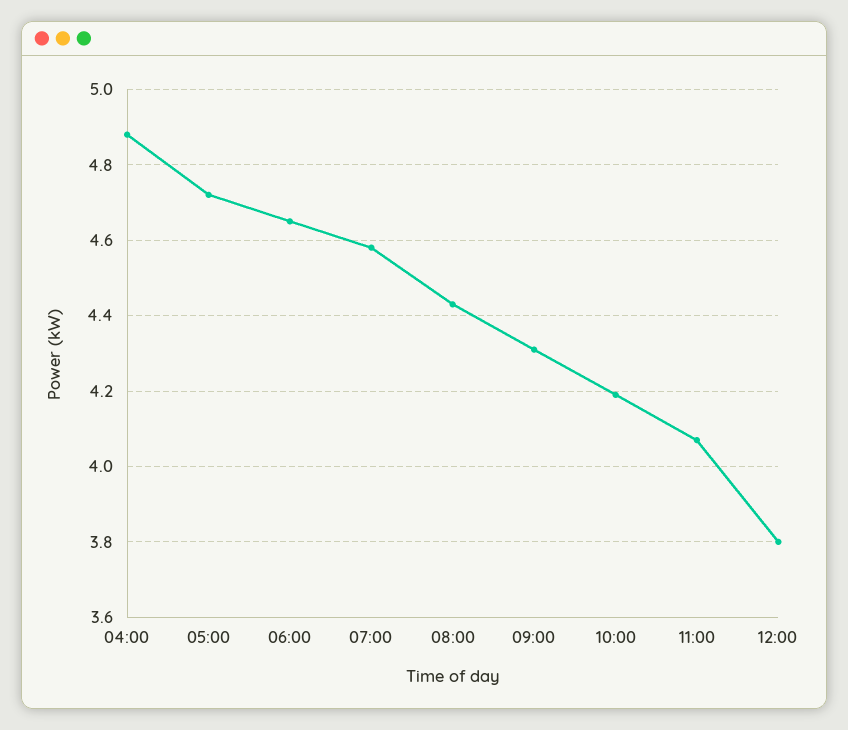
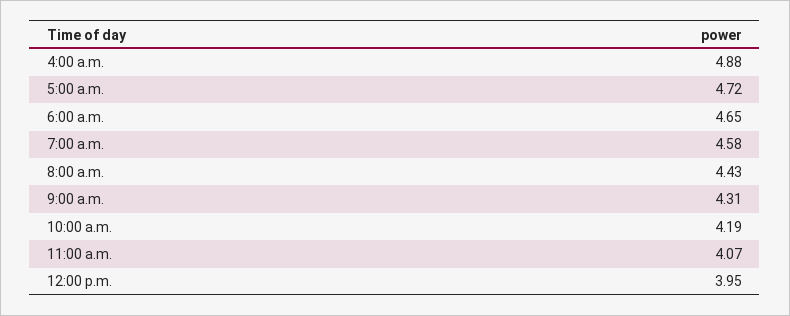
  {
    "04:00": 4.88,
    "05:00": 4.72,
    "06:00": 4.65,
    "07:00": 4.58,
    "08:00": 4.43,
    "09:00": 4.31,
    "10:00": 4.19,
    "11:00": 4.07,
-   "12:00": 3.8
+   "12:00": 3.95
  }

